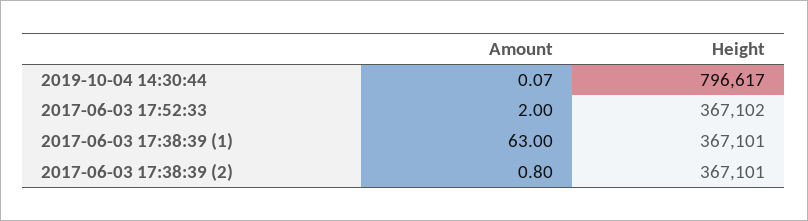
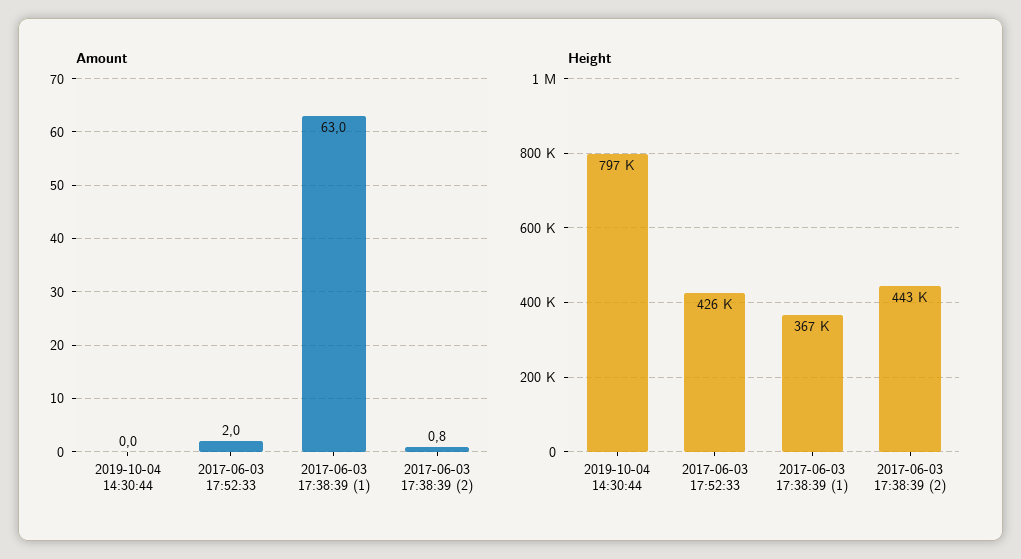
  {
    "Amount": {
-     "2019-10-04 14:30:44": 0.07,
+     "2019-10-04 14:30:44": 0,
      "2017-06-03 17:52:33": 2,
      "2017-06-03 17:38:39 (1)": 63,
      "2017-06-03 17:38:39 (2)": 0.8
    },
    "Height": {
      "2019-10-04 14:30:44": 796617,
-     "2017-06-03 17:52:33": 367102,
+     "2017-06-03 17:52:33": 426000,
      "2017-06-03 17:38:39 (1)": 367101,
-     "2017-06-03 17:38:39 (2)": 367101
+     "2017-06-03 17:38:39 (2)": 443000
    }
  }

